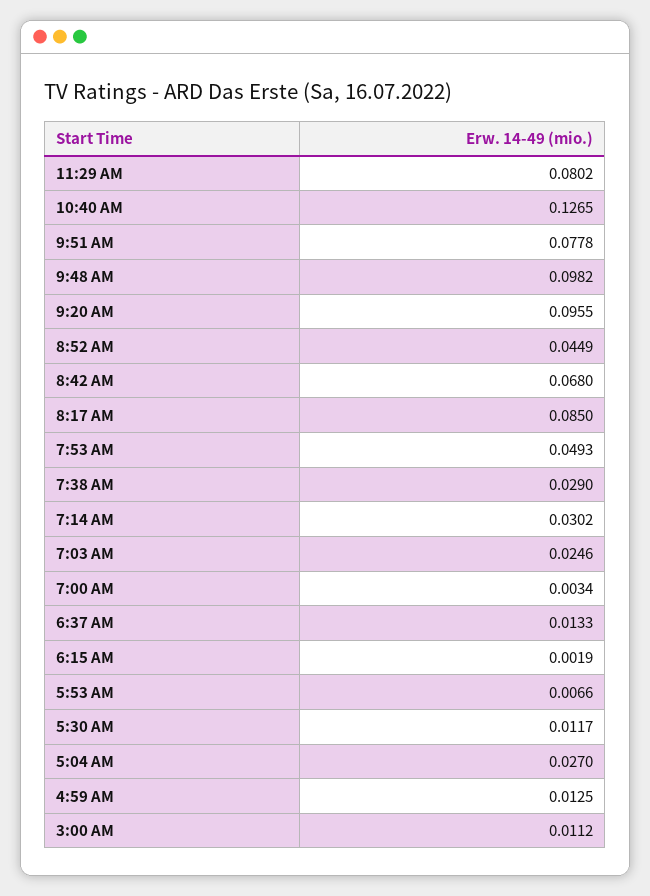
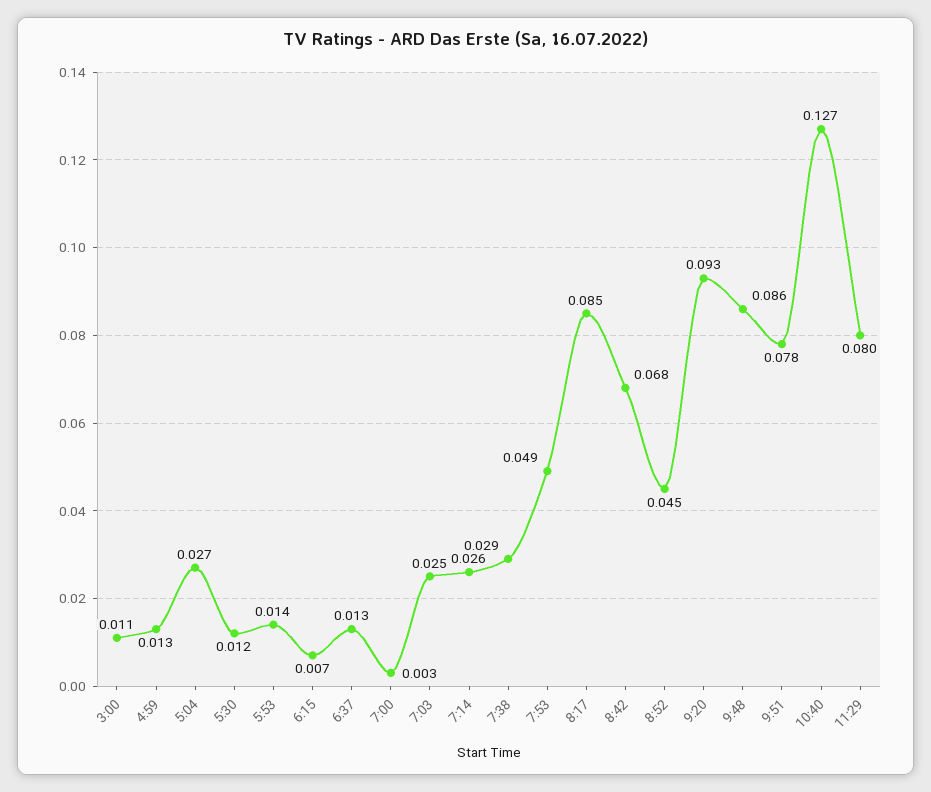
  {
    "11:29 AM": 0.0802,
    "10:40 AM": 0.1265,
    "9:51 AM": 0.0778,
-   "9:48 AM": 0.0982,
+   "9:48 AM": 0.086,
-   "9:20 AM": 0.0955,
+   "9:20 AM": 0.093,
    "8:52 AM": 0.0449,
    "8:42 AM": 0.068,
    "8:17 AM": 0.085,
    "7:53 AM": 0.0493,
    "7:38 AM": 0.029,
-   "7:14 AM": 0.0302,
+   "7:14 AM": 0.026,
    "7:03 AM": 0.0246,
    "7:00 AM": 0.0034,
    "6:37 AM": 0.0133,
-   "6:15 AM": 0.0019,
+   "6:15 AM": 0.007,
-   "5:53 AM": 0.0066,
+   "5:53 AM": 0.014,
    "5:30 AM": 0.0117,
    "5:04 AM": 0.027,
    "4:59 AM": 0.0125,
    "3:00 AM": 0.0112
  }

